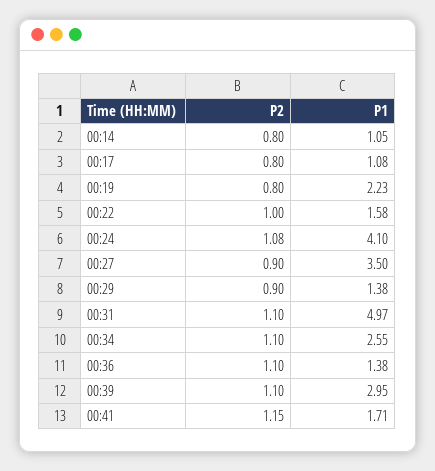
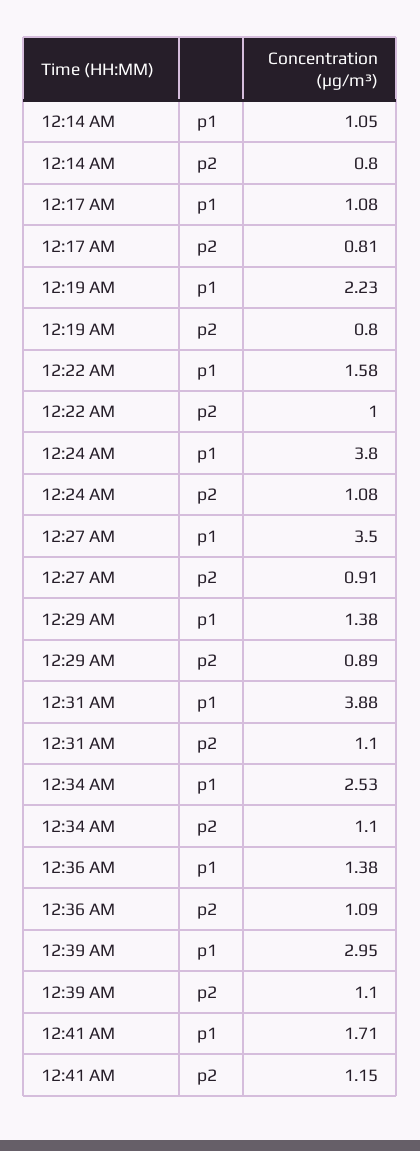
  {
    "P2": {
      "00:14": 0.8,
-     "00:17": 0.8,
+     "00:17": 0.81,
      "00:19": 0.8,
      "00:22": 1,
      "00:24": 1.08,
-     "00:27": 0.9,
+     "00:27": 0.91,
-     "00:29": 0.9,
+     "00:29": 0.89,
      "00:31": 1.1,
      "00:34": 1.1,
-     "00:36": 1.1,
+     "00:36": 1.09,
      "00:39": 1.1,
      "00:41": 1.15
    },
    "P1": {
      "00:14": 1.05,
      "00:17": 1.08,
      "00:19": 2.23,
      "00:22": 1.58,
-     "00:24": 4.1,
+     "00:24": 3.8,
      "00:27": 3.5,
      "00:29": 1.38,
-     "00:31": 4.97,
+     "00:31": 3.88,
-     "00:34": 2.55,
+     "00:34": 2.53,
      "00:36": 1.38,
      "00:39": 2.95,
      "00:41": 1.71
    }
  }

